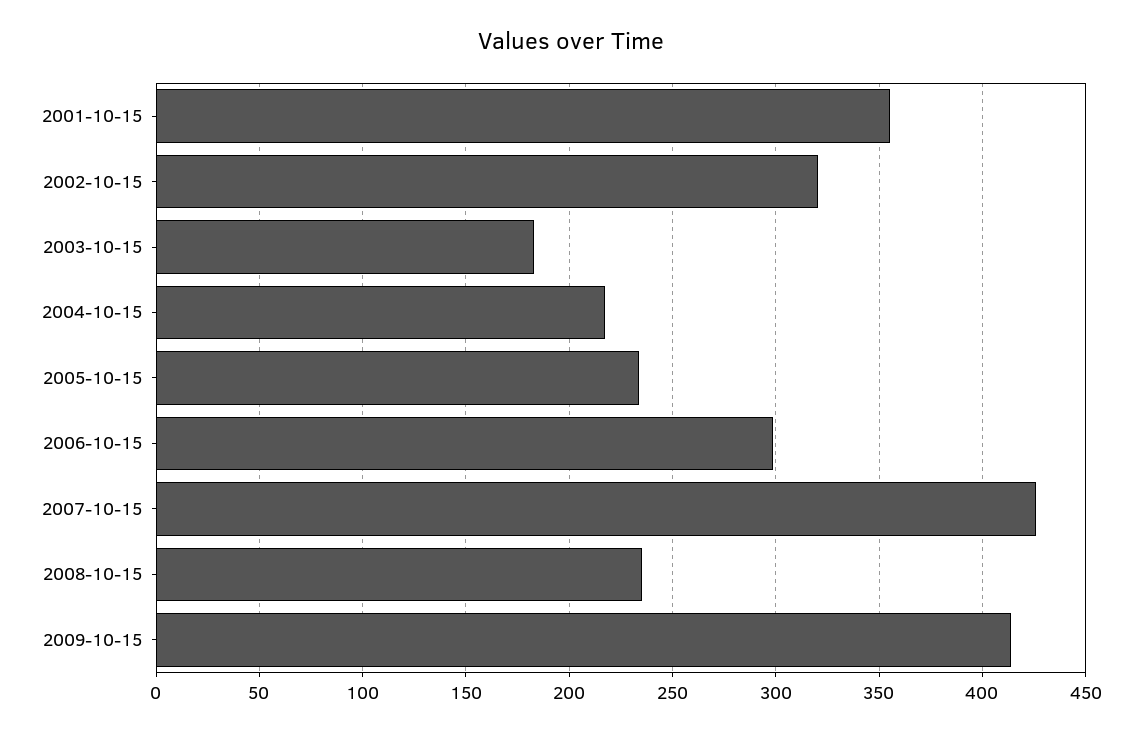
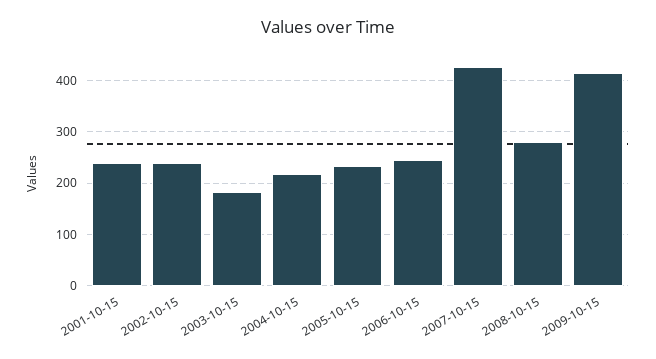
  {
-   "2001-10-15": 355,
+   "2001-10-15": 240,
-   "2002-10-15": 320,
+   "2002-10-15": 240,
    "2003-10-15": 185,
    "2004-10-15": 215,
    "2005-10-15": 235,
-   "2006-10-15": 300,
+   "2006-10-15": 240,
    "2007-10-15": 425,
-   "2008-10-15": 235,
+   "2008-10-15": 280,
    "2009-10-15": 415
  }

